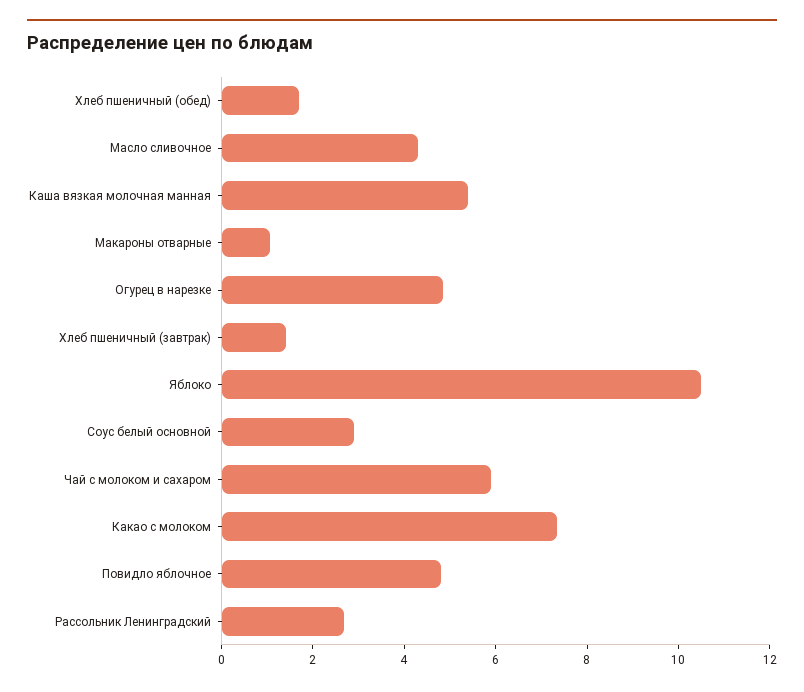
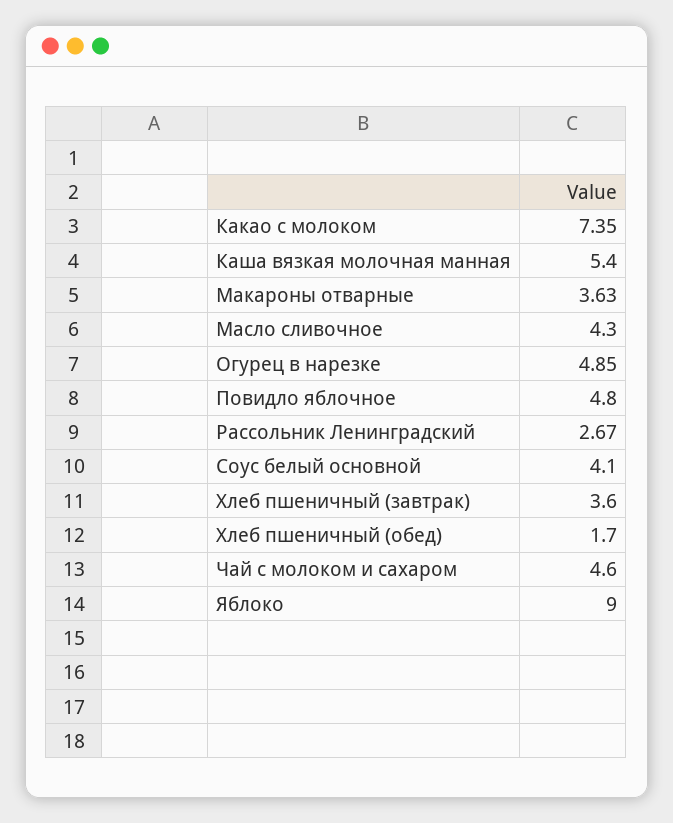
  {
    "Хлеб пшеничный (обед)": 1.7,
    "Масло сливочное": 4.3,
    "Каша вязкая молочная манная": 5.4,
-   "Макароны отварные": 1,
+   "Макароны отварные": 3.63,
    "Огурец в нарезке": 4.85,
-   "Хлеб пшеничный (завтрак)": 1.5,
+   "Хлеб пшеничный (завтрак)": 3.6,
-   "Яблоко": 10.5,
+   "Яблоко": 9,
-   "Соус белый основной": 3,
+   "Соус белый основной": 4.1,
-   "Чай с молоком и сахаром": 6,
+   "Чай с молоком и сахаром": 4.6,
    "Какао с молоком": 7.35,
    "Повидло яблочное": 4.8,
    "Рассольник Ленинградский": 2.67
  }

